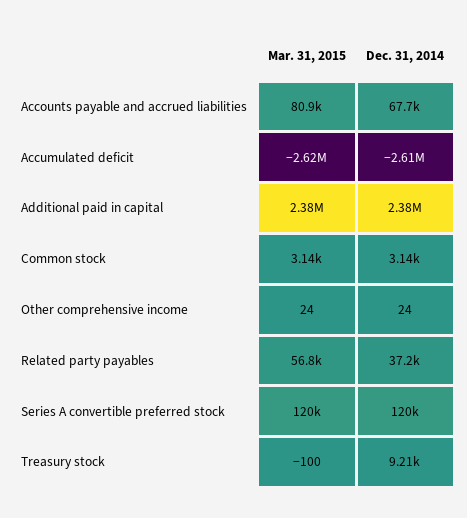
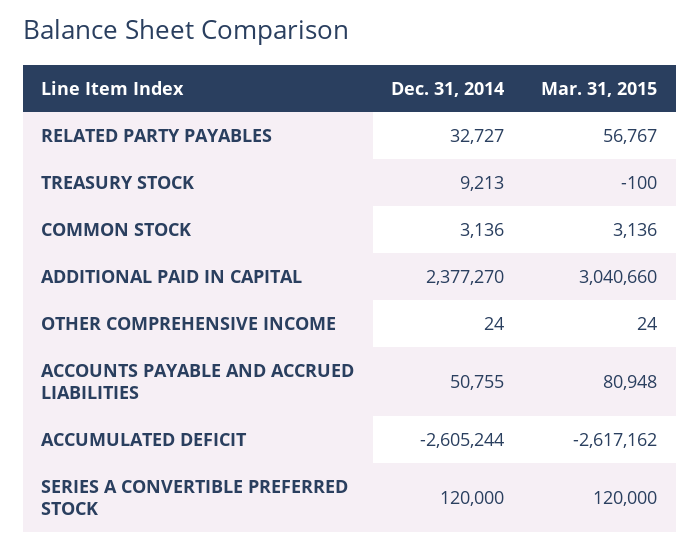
  {
    "Mar. 31, 2015": {
      "Accounts payable and accrued liabilities": 80948,
      "Accumulated deficit": -2617162,
-     "Additional paid in capital": 2380000,
+     "Additional paid in capital": 3040660,
      "Common stock": 3136,
      "Other comprehensive income": 24,
      "Related party payables": 56767,
      "Series A convertible preferred stock": 120000,
      "Treasury stock": -100
    },
    "Dec. 31, 2014": {
-     "Accounts payable and accrued liabilities": 67700,
+     "Accounts payable and accrued liabilities": 50755,
      "Accumulated deficit": -2605244,
      "Additional paid in capital": 2377270,
      "Common stock": 3136,
      "Other comprehensive income": 24,
-     "Related party payables": 37200,
+     "Related party payables": 32727,
      "Series A convertible preferred stock": 120000,
      "Treasury stock": 9213
    }
  }

